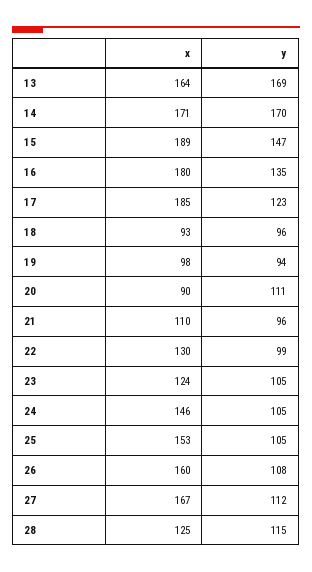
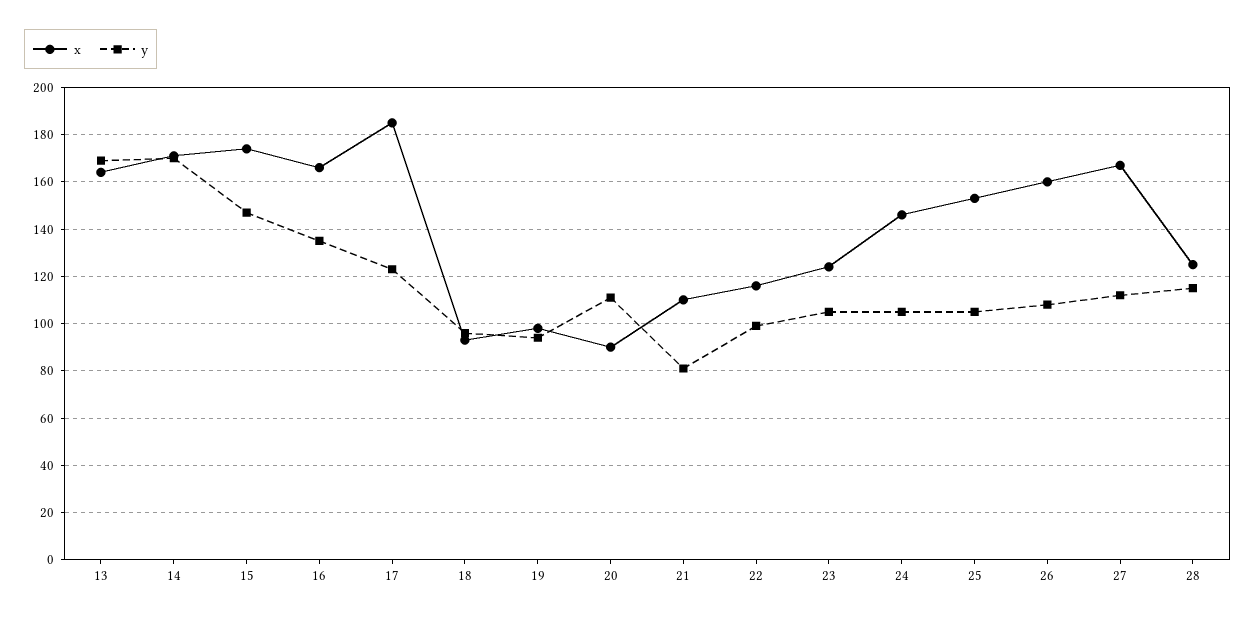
  {
    "x": {
      "13": 164,
      "14": 171,
-     "15": 189,
+     "15": 175,
-     "16": 180,
+     "16": 165,
      "17": 185,
      "18": 93,
      "19": 98,
      "20": 90,
      "21": 110,
-     "22": 130,
+     "22": 115,
      "23": 124,
      "24": 146,
      "25": 153,
      "26": 160,
      "27": 167,
      "28": 125
    },
    "y": {
      "13": 169,
      "14": 170,
      "15": 147,
      "16": 135,
      "17": 123,
      "18": 96,
      "19": 94,
      "20": 111,
-     "21": 96,
+     "21": 80,
      "22": 99,
      "23": 105,
      "24": 105,
      "25": 105,
      "26": 108,
      "27": 112,
      "28": 115
    }
  }

